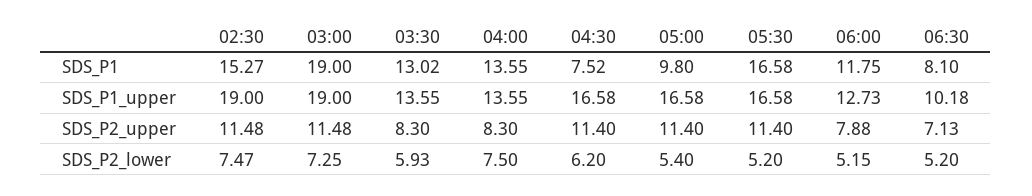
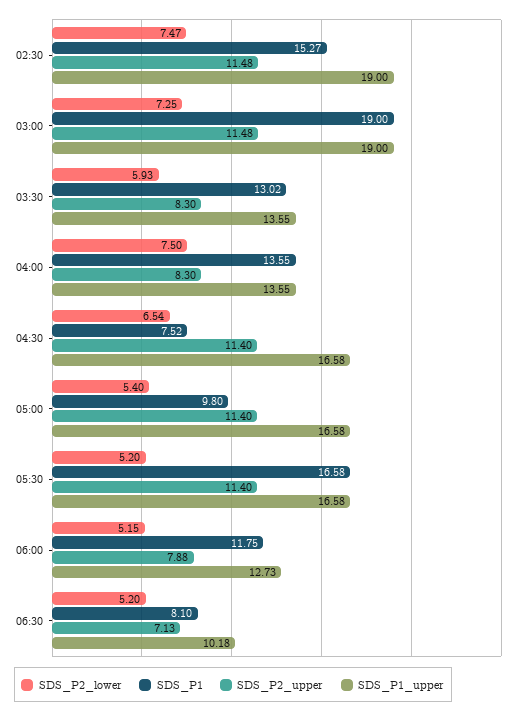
  {
    "SDS_P1": {
      "02:30": 15.27,
      "03:00": 19,
      "03:30": 13.02,
      "04:00": 13.55,
      "04:30": 7.52,
      "05:00": 9.8,
      "05:30": 16.58,
      "06:00": 11.75,
      "06:30": 8.1
    },
    "SDS_P1_upper": {
      "02:30": 19,
      "03:00": 19,
      "03:30": 13.55,
      "04:00": 13.55,
      "04:30": 16.58,
      "05:00": 16.58,
      "05:30": 16.58,
      "06:00": 12.73,
      "06:30": 10.18
    },
    "SDS_P2_upper": {
      "02:30": 11.48,
      "03:00": 11.48,
      "03:30": 8.3,
      "04:00": 8.3,
      "04:30": 11.4,
      "05:00": 11.4,
      "05:30": 11.4,
      "06:00": 7.88,
      "06:30": 7.13
    },
    "SDS_P2_lower": {
      "02:30": 7.47,
      "03:00": 7.25,
      "03:30": 5.93,
      "04:00": 7.5,
-     "04:30": 6.2,
+     "04:30": 6.54,
      "05:00": 5.4,
      "05:30": 5.2,
      "06:00": 5.15,
      "06:30": 5.2
    }
  }

